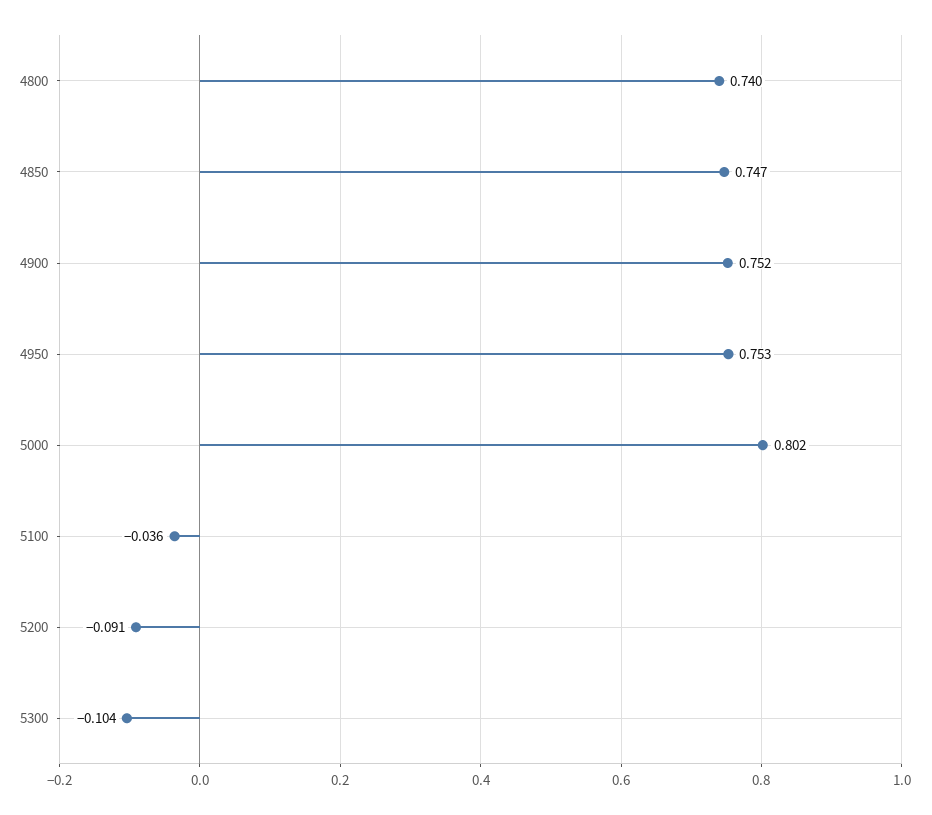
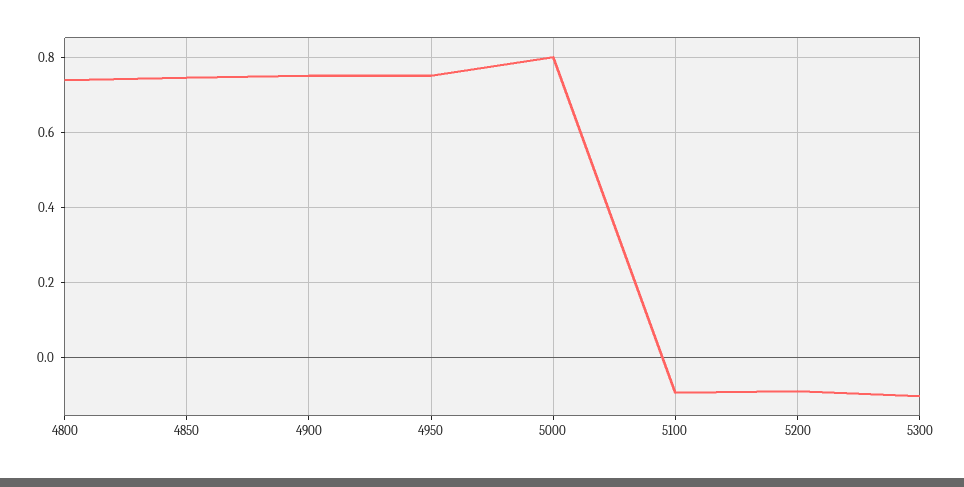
  {
    "4800": 0.74,
    "4850": 0.747,
    "4900": 0.752,
    "4950": 0.753,
    "5000": 0.802,
-   "5100": -0.036,
+   "5100": -0.1,
    "5200": -0.091,
    "5300": -0.104
  }

